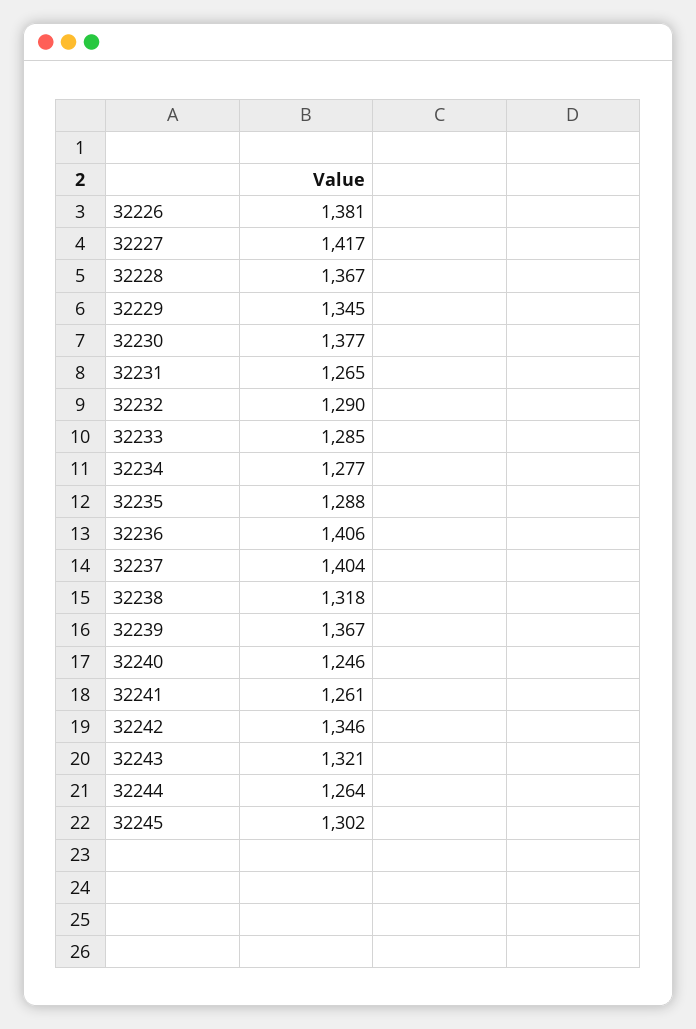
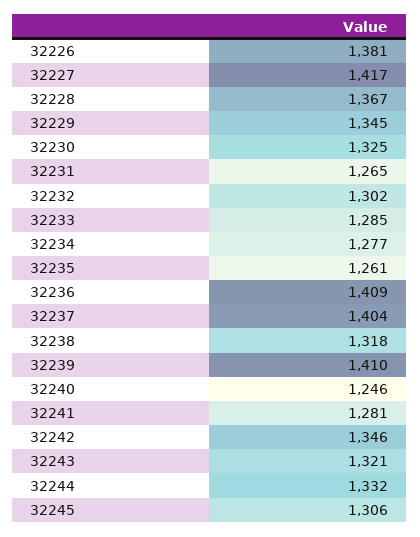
  {
    "32226": 1381,
    "32227": 1417,
    "32228": 1367,
    "32229": 1345,
-   "32230": 1377,
+   "32230": 1325,
    "32231": 1265,
-   "32232": 1290,
+   "32232": 1302,
    "32233": 1285,
    "32234": 1277,
-   "32235": 1288,
+   "32235": 1261,
-   "32236": 1406,
+   "32236": 1409,
    "32237": 1404,
    "32238": 1318,
-   "32239": 1367,
+   "32239": 1410,
    "32240": 1246,
-   "32241": 1261,
+   "32241": 1281,
    "32242": 1346,
    "32243": 1321,
-   "32244": 1264,
+   "32244": 1332,
-   "32245": 1302
+   "32245": 1306
  }

